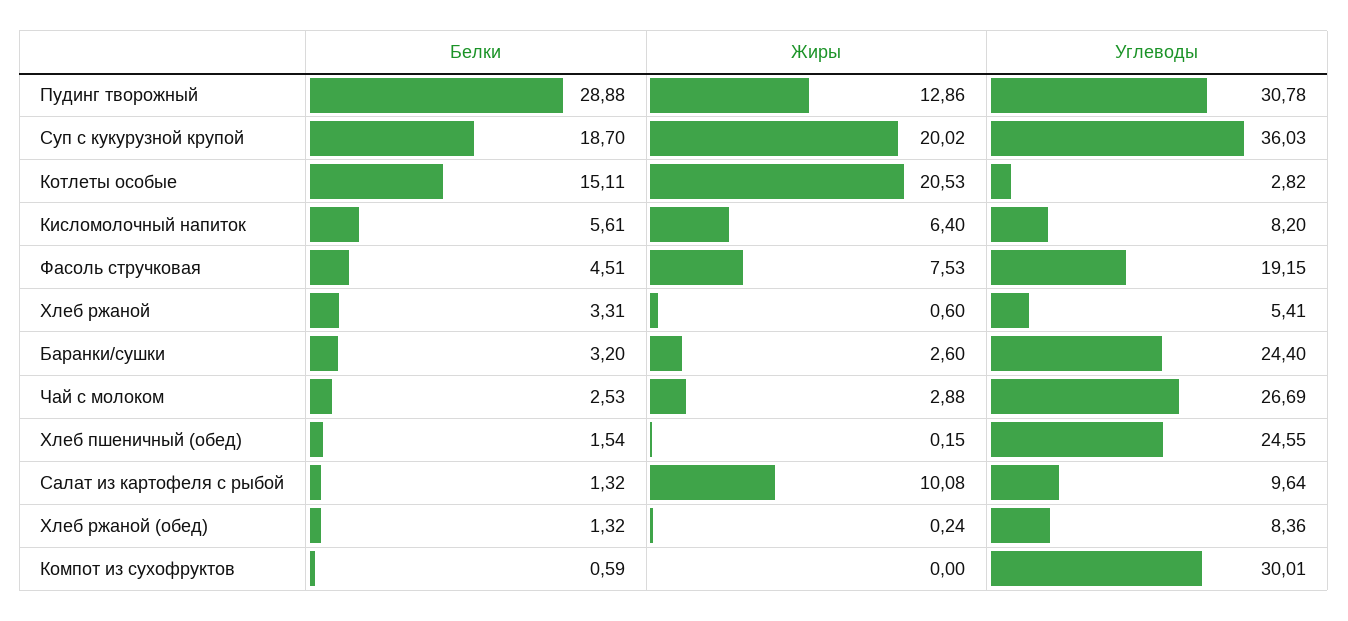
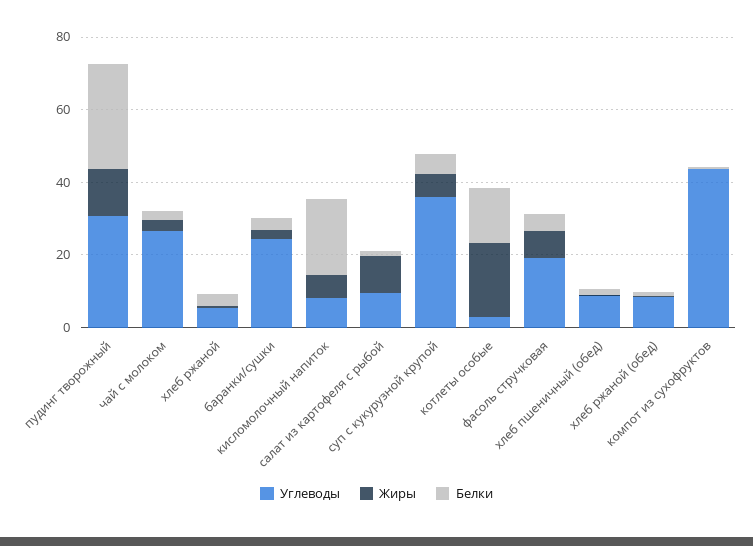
  {
    "Белки": {
      "Пудинг творожный": 28.88,
-     "Суп с кукурузной крупой": 18.7,
+     "Суп с кукурузной крупой": 5,
      "Котлеты особые": 15.11,
-     "Кисломолочный напиток": 5.61,
+     "Кисломолочный напиток": 20,
      "Фасоль стручковая": 4.51,
      "Хлеб ржаной": 3.31,
      "Баранки/сушки": 3.2,
      "Чай с молоком": 2.53,
      "Хлеб пшеничный (обед)": 1.54,
      "Салат из картофеля с рыбой": 1.32,
      "Хлеб ржаной (обед)": 1.32,
      "Компот из сухофруктов": 0.59
    },
    "Жиры": {
      "Пудинг творожный": 12.86,
-     "Суп с кукурузной крупой": 20.02,
+     "Суп с кукурузной крупой": 5,
      "Котлеты особые": 20.53,
      "Кисломолочный напиток": 6.4,
      "Фасоль стручковая": 7.53,
      "Хлеб ржаной": 0.6,
      "Баранки/сушки": 2.6,
      "Чай с молоком": 2.88,
      "Хлеб пшеничный (обед)": 0.15,
      "Салат из картофеля с рыбой": 10.08,
      "Хлеб ржаной (обед)": 0.24,
      "Компот из сухофруктов": 0
    },
    "Углеводы": {
      "Пудинг творожный": 30.78,
      "Суп с кукурузной крупой": 36.03,
      "Котлеты особые": 2.82,
      "Кисломолочный напиток": 8.2,
      "Фасоль стручковая": 19.15,
      "Хлеб ржаной": 5.41,
      "Баранки/сушки": 24.4,
      "Чай с молоком": 26.69,
-     "Хлеб пшеничный (обед)": 24.55,
+     "Хлеб пшеничный (обед)": 10,
      "Салат из картофеля с рыбой": 9.64,
      "Хлеб ржаной (обед)": 8.36,
-     "Компот из сухофруктов": 30.01
+     "Компот из сухофруктов": 45
    }
  }

